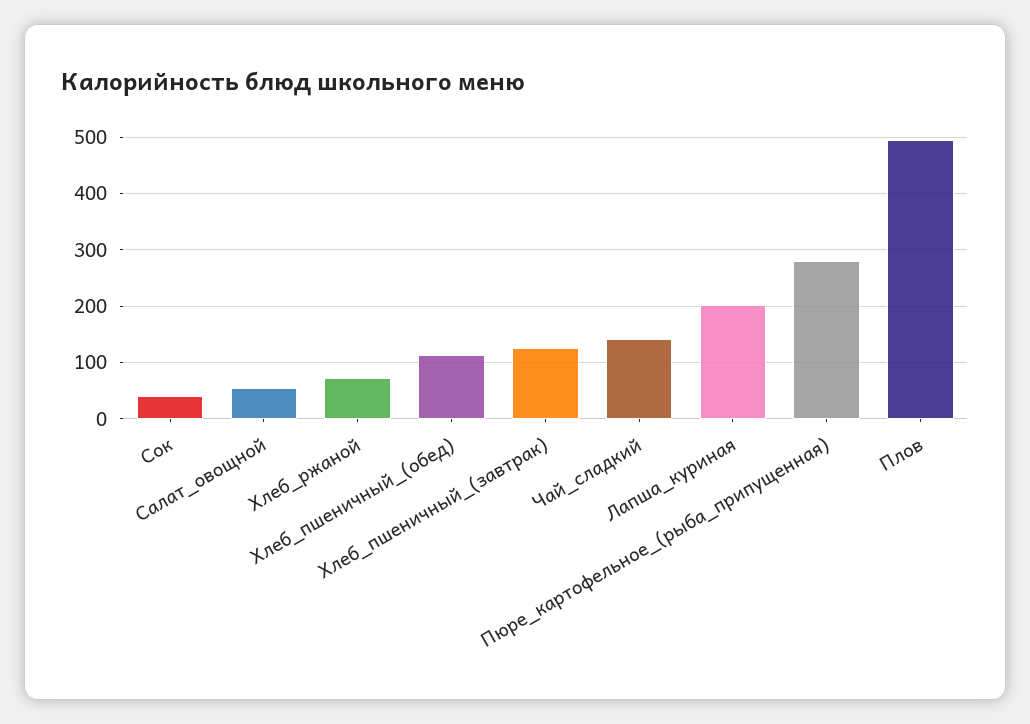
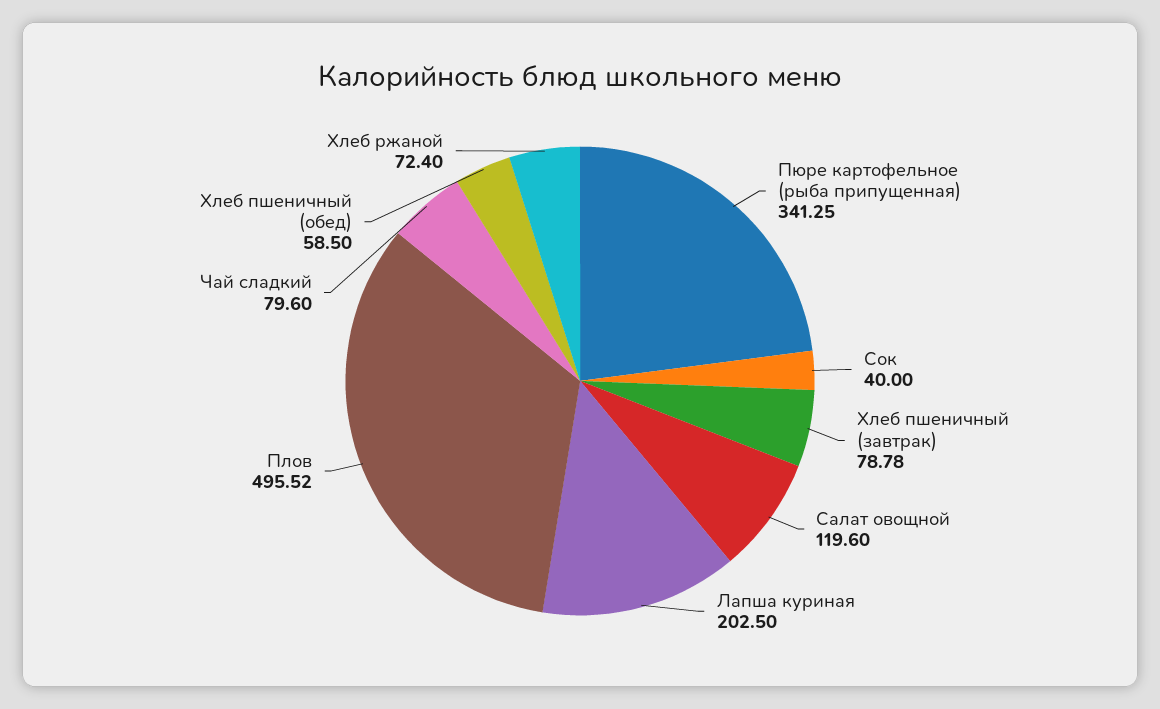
  {
    "Сок": 40,
-   "Салат_овощной": 60,
+   "Салат_овощной": 119.6,
    "Хлеб_ржаной": 72.4,
-   "Хлеб_пшеничный_(обед)": 120,
+   "Хлеб_пшеничный_(обед)": 58.5,
-   "Хлеб_пшеничный_(завтрак)": 120,
+   "Хлеб_пшеничный_(завтрак)": 78.78,
-   "Чай_сладкий": 140,
+   "Чай_сладкий": 79.6,
    "Лапша_куриная": 202.5,
-   "Пюре_картофельное_(рыба_припущенная)": 280,
+   "Пюре_картофельное_(рыба_припущенная)": 341.25,
    "Плов": 495.52
  }

